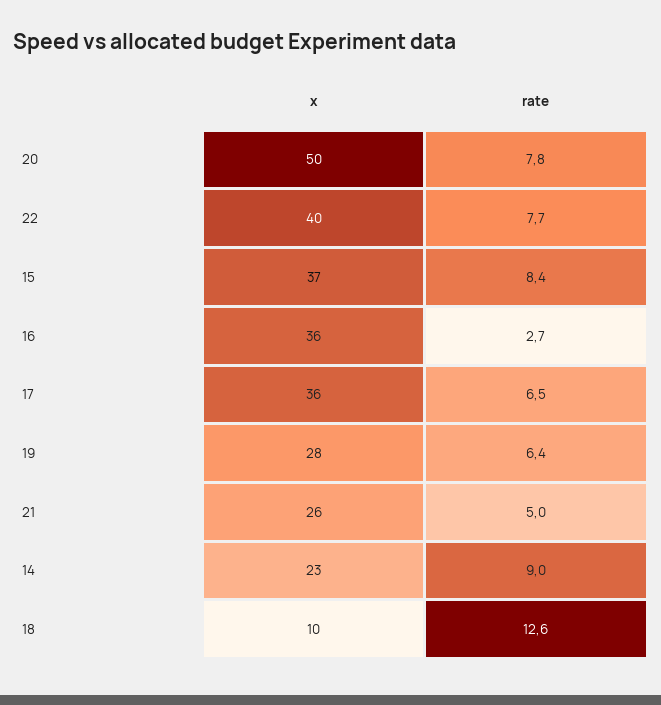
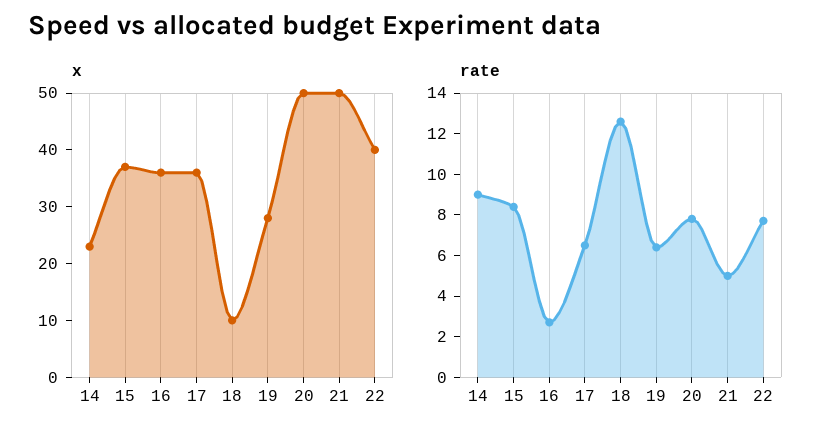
  {
    "x": {
      "20": 50,
      "22": 40,
      "15": 37,
      "16": 36,
      "17": 36,
      "19": 28,
-     "21": 26,
+     "21": 50,
      "14": 23,
      "18": 10
    },
    "rate": {
      "20": 7.8,
      "22": 7.7,
      "15": 8.4,
      "16": 2.7,
      "17": 6.5,
      "19": 6.4,
      "21": 5,
      "14": 9,
      "18": 12.6
    }
  }

